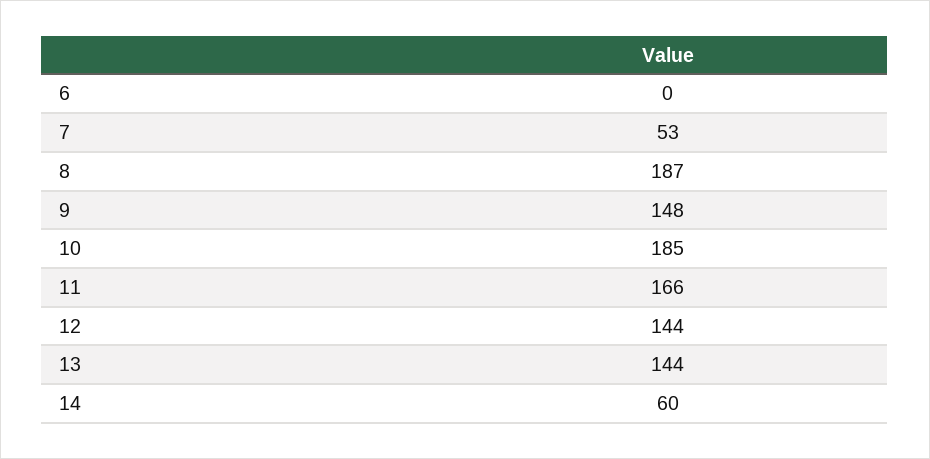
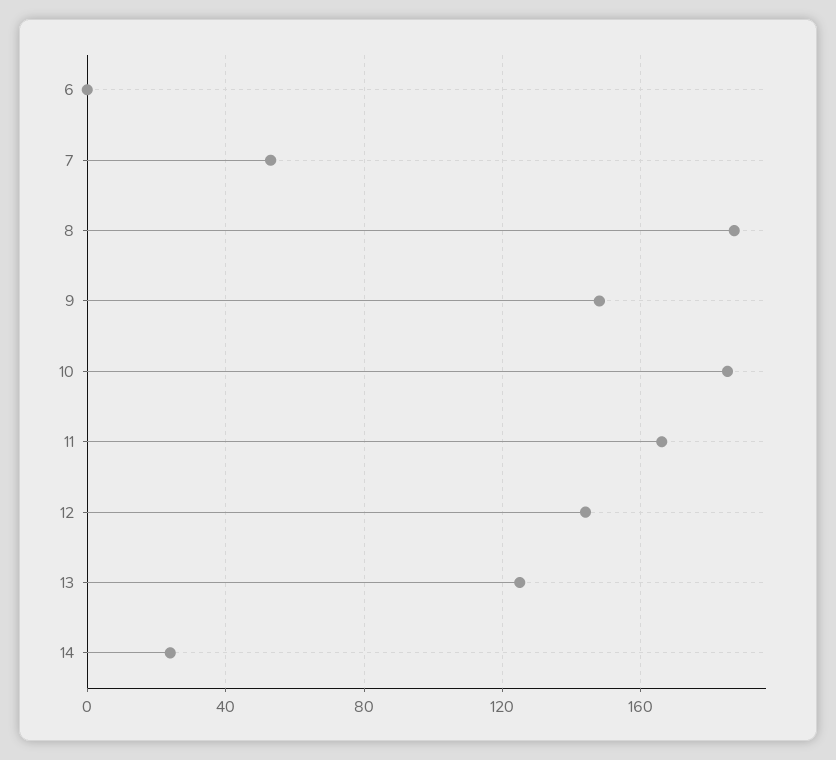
  {
    "6": 0,
    "7": 53,
    "8": 187,
    "9": 148,
    "10": 185,
    "11": 166,
    "12": 144,
-   "13": 144,
+   "13": 125,
-   "14": 60
+   "14": 25
  }

